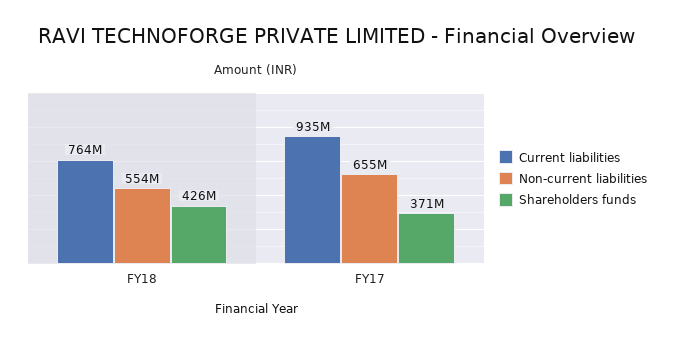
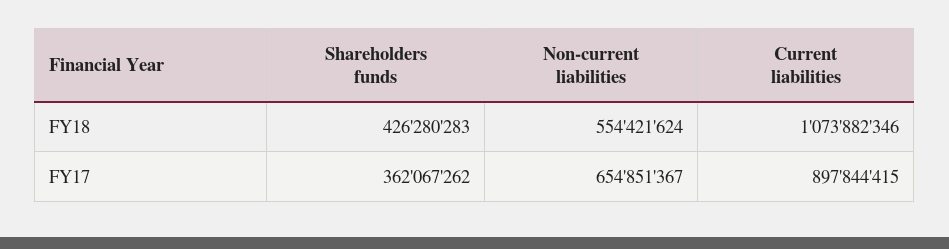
  {
    "Current liabilities": {
-     "FY18": 764000000,
+     "FY18": 1073882346,
-     "FY17": 935000000
+     "FY17": 897844415
    },
    "Non-current liabilities": {
      "FY18": 554421624,
      "FY17": 654851367
    },
    "Shareholders funds": {
      "FY18": 426280283,
-     "FY17": 371000000
+     "FY17": 362067262
    }
  }

